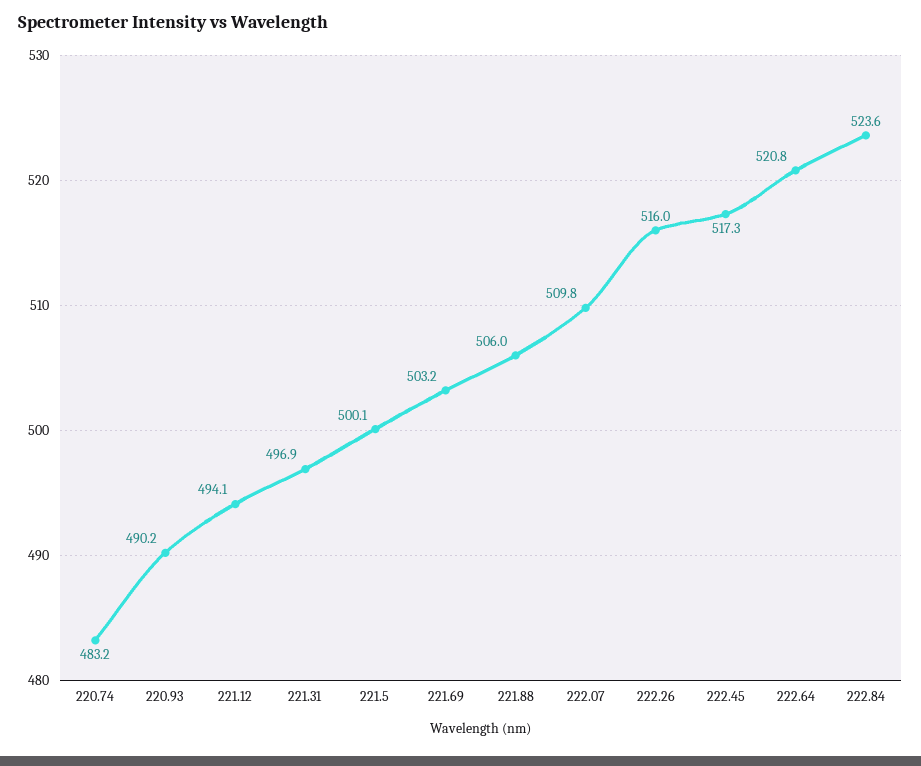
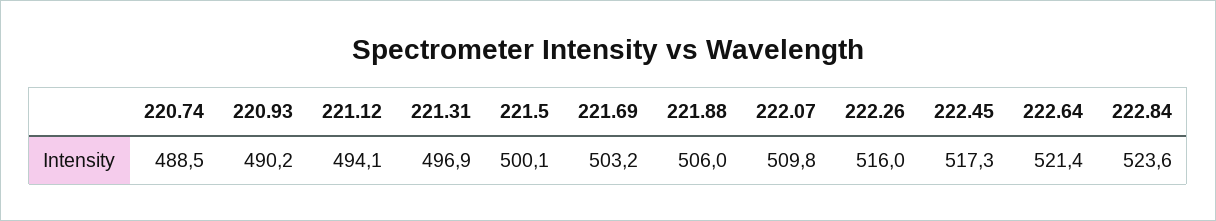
  {
-   "220.74": 483.2,
+   "220.74": 488.5,
    "220.93": 490.2,
    "221.12": 494.1,
    "221.31": 496.9,
    "221.5": 500.1,
    "221.69": 503.2,
    "221.88": 506,
    "222.07": 509.8,
    "222.26": 516,
    "222.45": 517.3,
-   "222.64": 520.8,
+   "222.64": 521.4,
    "222.84": 523.6
  }

